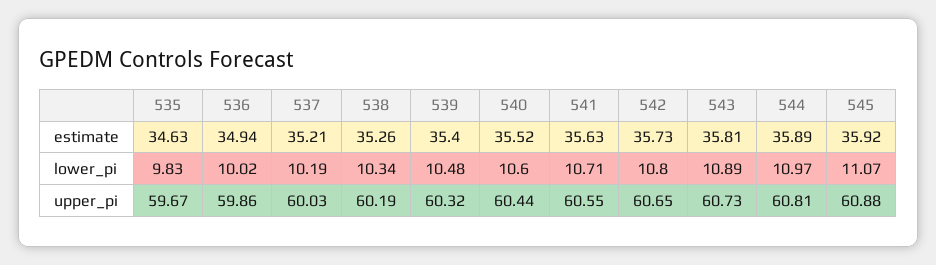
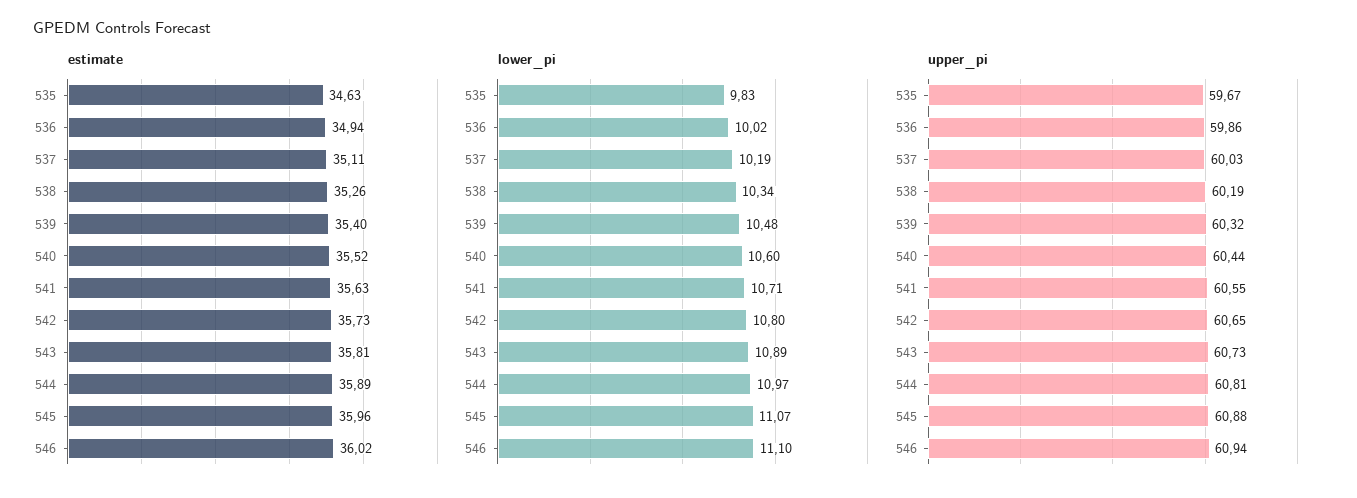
  {
    "estimate": {
      "535": 34.63,
      "536": 34.94,
-     "537": 35.21,
+     "537": 35.11,
      "538": 35.26,
      "539": 35.4,
      "540": 35.52,
      "541": 35.63,
      "542": 35.73,
      "543": 35.81,
      "544": 35.89,
-     "545": 35.92
+     "545": 35.96,
+     "546": 36.02
    },
    "lower_pi": {
      "535": 9.83,
      "536": 10.02,
      "537": 10.19,
      "538": 10.34,
      "539": 10.48,
      "540": 10.6,
      "541": 10.71,
      "542": 10.8,
      "543": 10.89,
      "544": 10.97,
-     "545": 11.07
+     "545": 11.07,
+     "546": 11.1
    },
    "upper_pi": {
      "535": 59.67,
      "536": 59.86,
      "537": 60.03,
      "538": 60.19,
      "539": 60.32,
      "540": 60.44,
      "541": 60.55,
      "542": 60.65,
      "543": 60.73,
      "544": 60.81,
-     "545": 60.88
+     "545": 60.88,
+     "546": 60.94
    }
  }

